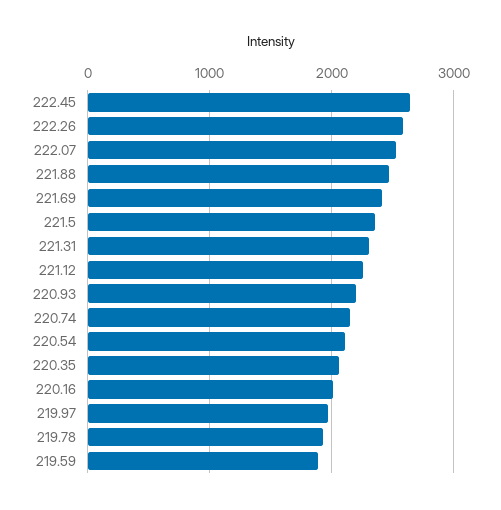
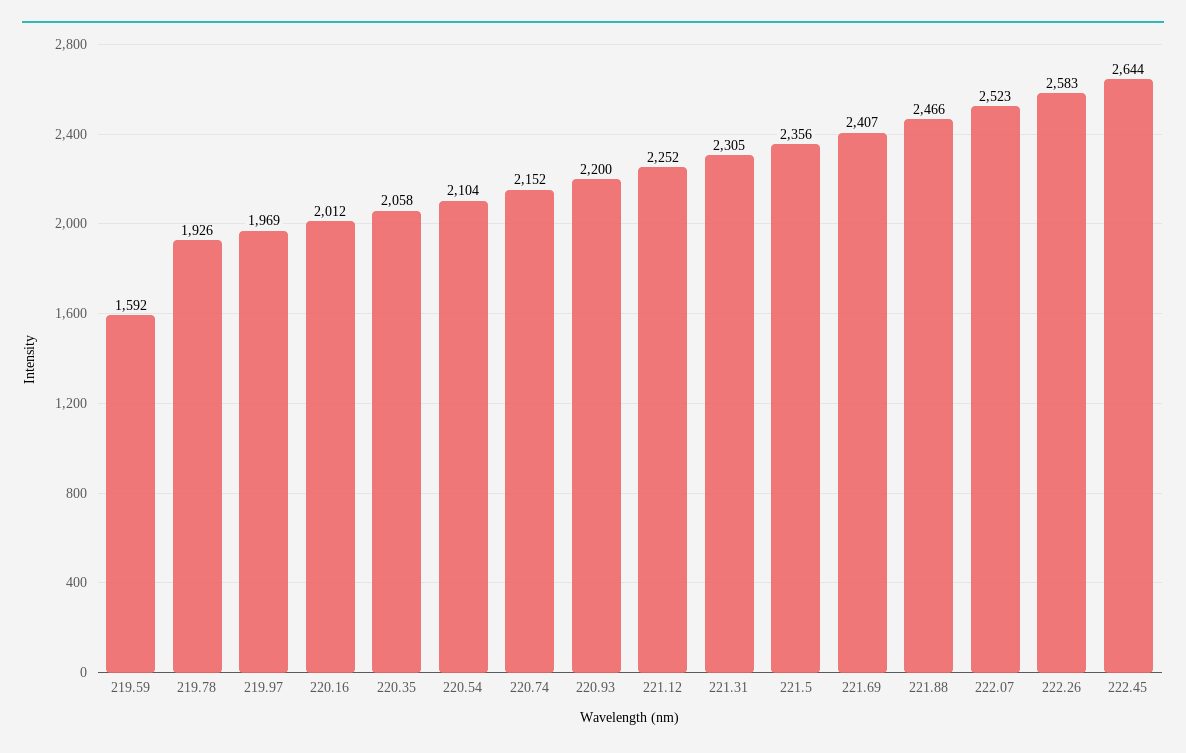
  {
    "222.45": 2644,
    "222.26": 2583,
    "222.07": 2523,
    "221.88": 2466,
    "221.69": 2407,
    "221.5": 2356,
    "221.31": 2305,
    "221.12": 2252,
    "220.93": 2200,
    "220.74": 2152,
    "220.54": 2104,
    "220.35": 2058,
    "220.16": 2012,
    "219.97": 1969,
    "219.78": 1926,
-   "219.59": 1900
+   "219.59": 1592
  }

